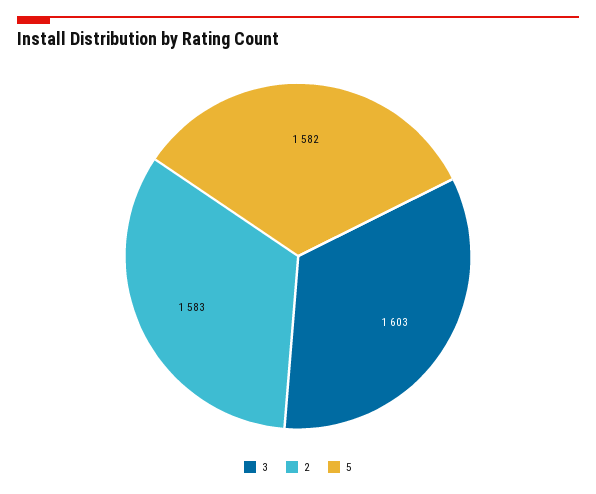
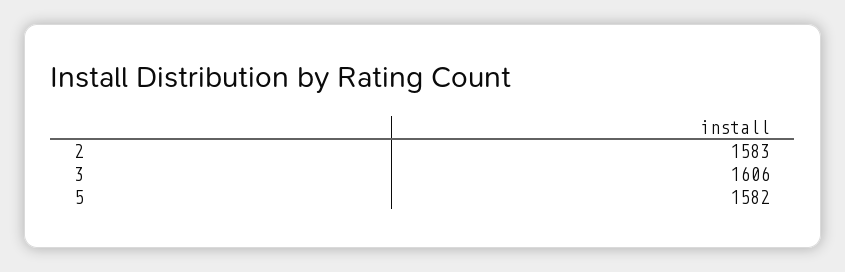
  {
-   "3": 1603,
+   "3": 1606,
    "2": 1583,
    "5": 1582
  }

